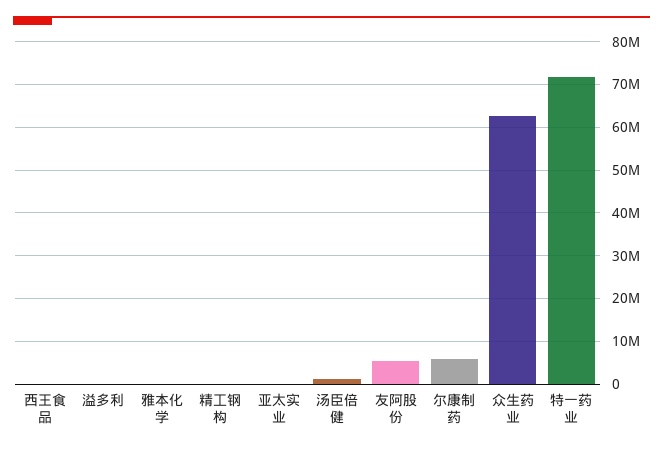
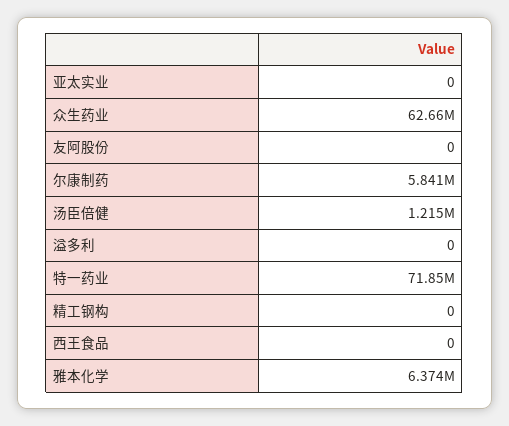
  {
    "西王食品": 0,
    "溢多利": 0,
-   "雅本化学": 0,
+   "雅本化学": 6374000,
    "精工钢构": 0,
    "亚太实业": 0,
    "汤臣倍健": 1215000,
-   "友阿股份": 6000000,
+   "友阿股份": 0,
    "尔康制药": 5841000,
    "众生药业": 62660000,
    "特一药业": 71850000
  }

